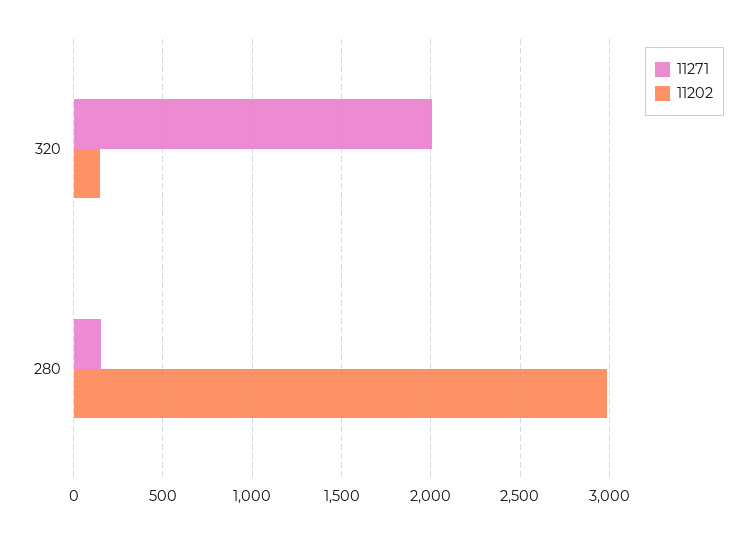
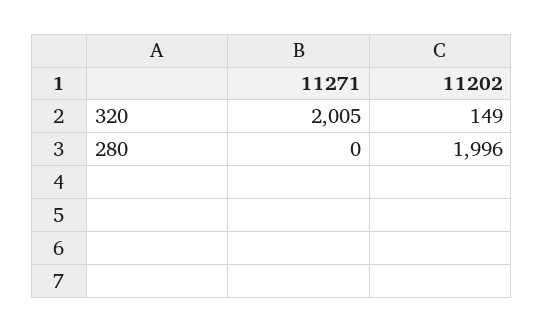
  {
    "11271": {
      "320": 2005,
-     "280": 150
+     "280": 0
    },
    "11202": {
      "320": 149,
-     "280": 3000
+     "280": 1996
    }
  }

